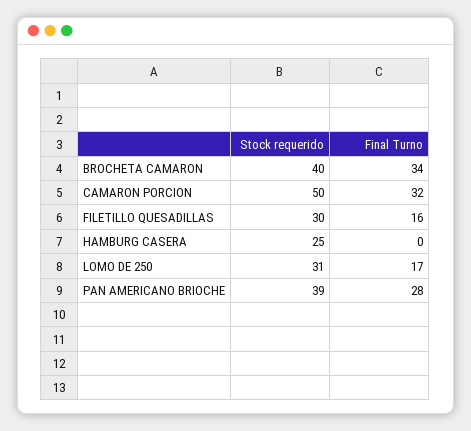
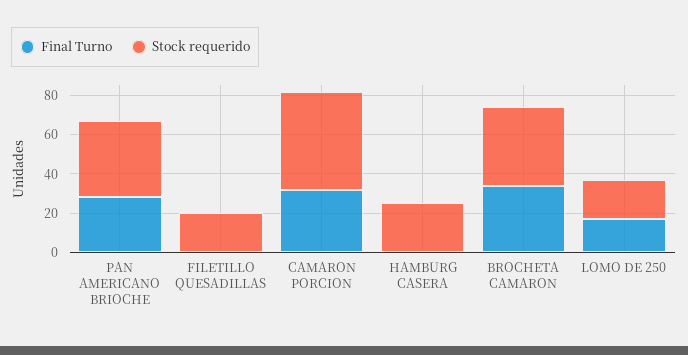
  {
    "Stock requerido": {
      "BROCHETA CAMARON": 40,
      "CAMARON PORCION": 50,
-     "FILETILLO QUESADILLAS": 30,
+     "FILETILLO QUESADILLAS": 20,
      "HAMBURG CASERA": 25,
-     "LOMO DE 250": 31,
+     "LOMO DE 250": 20,
      "PAN AMERICANO BRIOCHE": 39
    },
    "Final Turno": {
      "BROCHETA CAMARON": 34,
      "CAMARON PORCION": 32,
-     "FILETILLO QUESADILLAS": 16,
+     "FILETILLO QUESADILLAS": 0,
      "HAMBURG CASERA": 0,
      "LOMO DE 250": 17,
      "PAN AMERICANO BRIOCHE": 28
    }
  }

